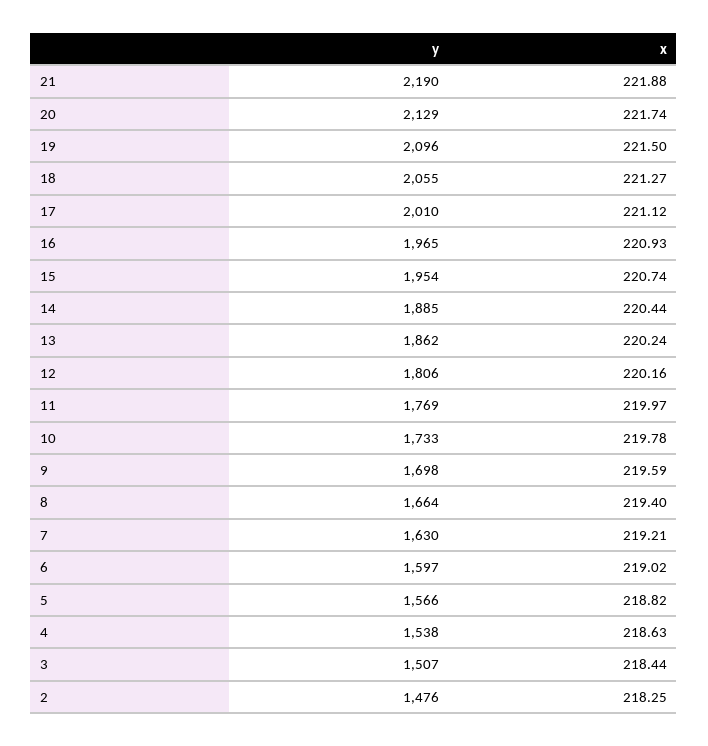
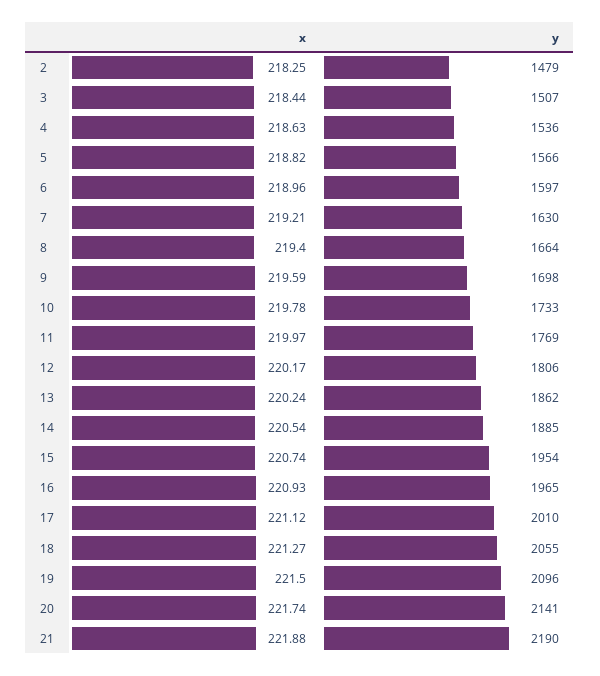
  {
    "y": {
      "21": 2190,
-     "20": 2129,
+     "20": 2141,
      "19": 2096,
      "18": 2055,
      "17": 2010,
      "16": 1965,
      "15": 1954,
      "14": 1885,
      "13": 1862,
      "12": 1806,
      "11": 1769,
      "10": 1733,
      "9": 1698,
      "8": 1664,
      "7": 1630,
      "6": 1597,
      "5": 1566,
-     "4": 1538,
+     "4": 1536,
      "3": 1507,
-     "2": 1476
+     "2": 1479
    },
    "x": {
      "21": 221.88,
      "20": 221.74,
      "19": 221.5,
      "18": 221.27,
      "17": 221.12,
      "16": 220.93,
      "15": 220.74,
-     "14": 220.44,
+     "14": 220.54,
      "13": 220.24,
-     "12": 220.16,
+     "12": 220.17,
      "11": 219.97,
      "10": 219.78,
      "9": 219.59,
      "8": 219.4,
      "7": 219.21,
-     "6": 219.02,
+     "6": 218.96,
      "5": 218.82,
      "4": 218.63,
      "3": 218.44,
      "2": 218.25
    }
  }

